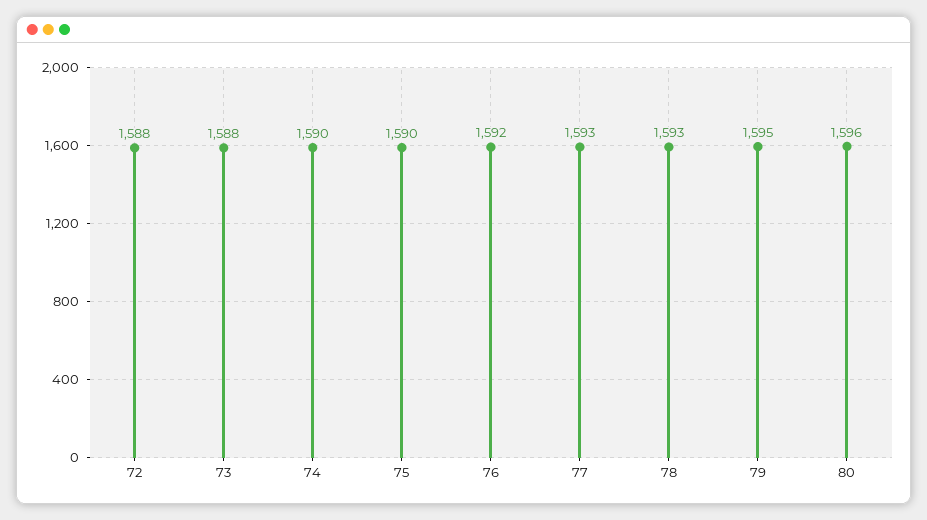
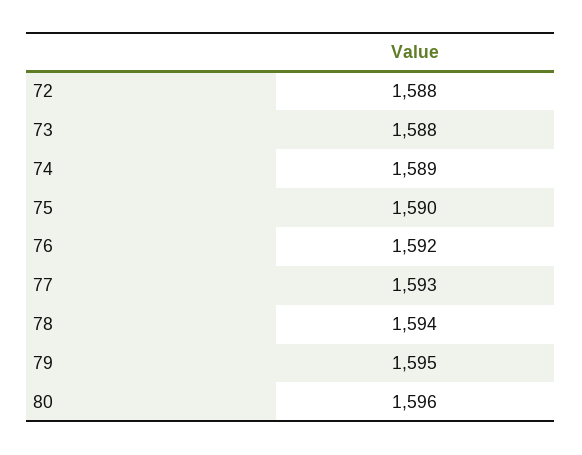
  {
    "72": 1588,
    "73": 1588,
-   "74": 1590,
+   "74": 1589,
    "75": 1590,
    "76": 1592,
    "77": 1593,
-   "78": 1593,
+   "78": 1594,
    "79": 1595,
    "80": 1596
  }

